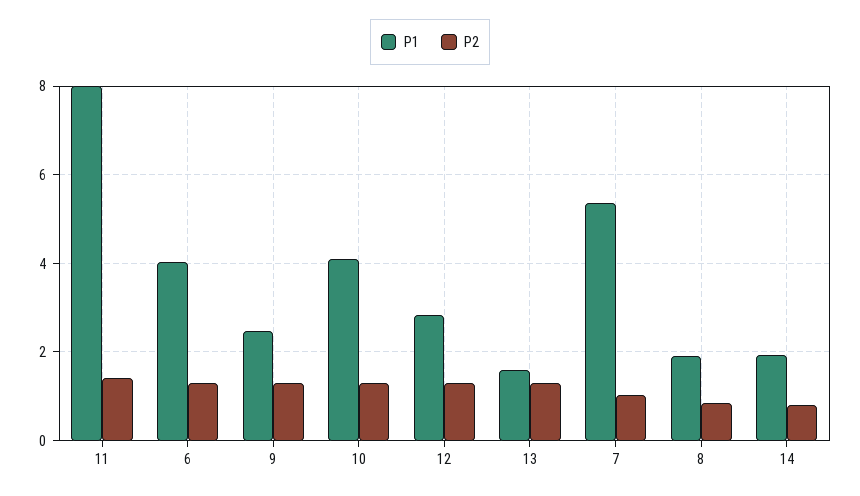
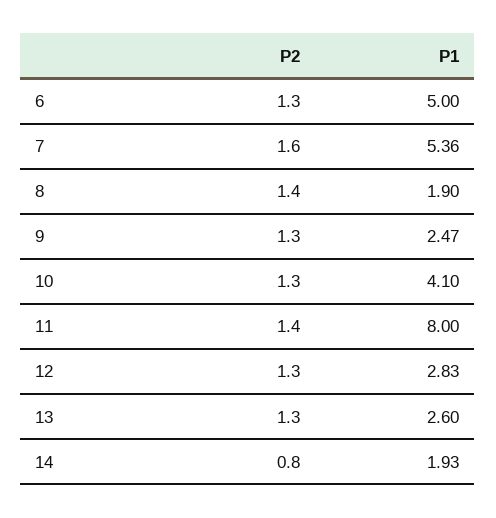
  {
    "P1": {
      "11": 8,
-     "6": 4,
+     "6": 5,
      "9": 2.47,
      "10": 4.1,
      "12": 2.83,
-     "13": 1.6,
+     "13": 2.6,
      "7": 5.36,
      "8": 1.9,
      "14": 1.93
    },
    "P2": {
      "11": 1.4,
      "6": 1.3,
      "9": 1.3,
      "10": 1.3,
      "12": 1.3,
      "13": 1.3,
-     "7": 1,
+     "7": 1.6,
-     "8": 0.8,
+     "8": 1.4,
      "14": 0.8
    }
  }

